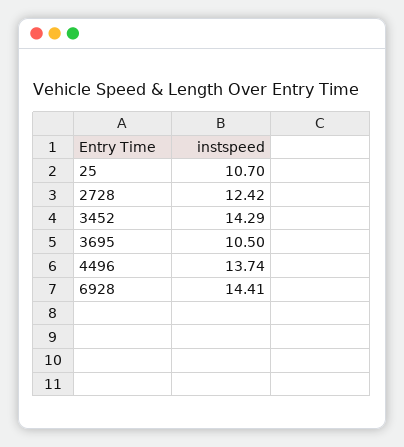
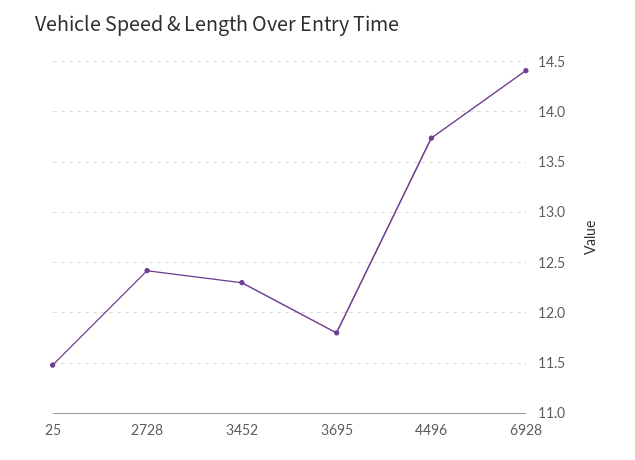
  {
-   "25": 10.7,
+   "25": 11.5,
    "2728": 12.42,
-   "3452": 14.29,
+   "3452": 12.3,
-   "3695": 10.5,
+   "3695": 11.8,
    "4496": 13.74,
    "6928": 14.41
  }

